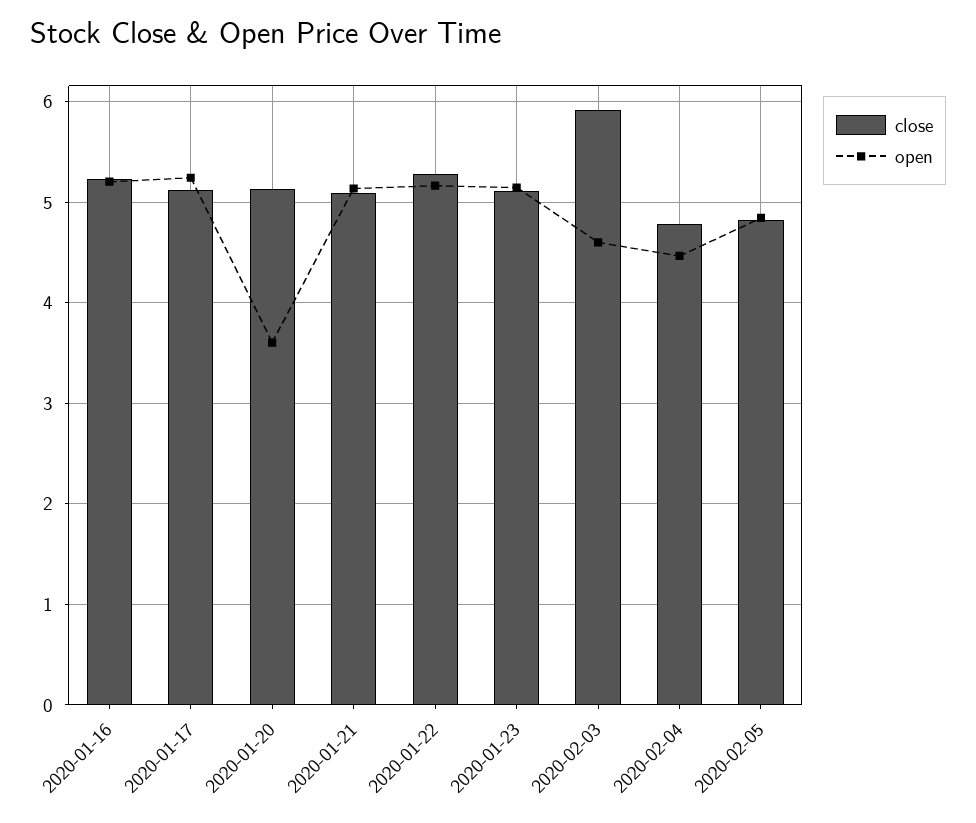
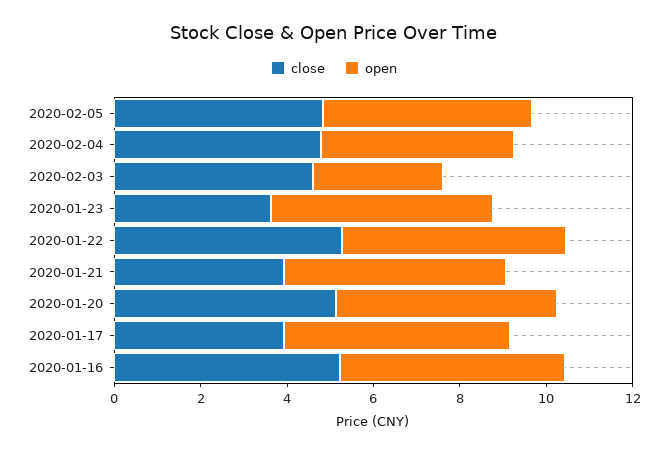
  {
    "close": {
      "2020-01-16": 5.2,
-     "2020-01-17": 5.1,
+     "2020-01-17": 4,
      "2020-01-20": 5.1,
-     "2020-01-21": 5.1,
+     "2020-01-21": 4,
      "2020-01-22": 5.3,
-     "2020-01-23": 5.1,
+     "2020-01-23": 3.5,
-     "2020-02-03": 5.9,
+     "2020-02-03": 4.5,
      "2020-02-04": 4.8,
      "2020-02-05": 4.8
    },
    "open": {
      "2020-01-16": 5.2,
      "2020-01-17": 5.2,
-     "2020-01-20": 3.6,
+     "2020-01-20": 5,
      "2020-01-21": 5.1,
      "2020-01-22": 5.2,
      "2020-01-23": 5.1,
-     "2020-02-03": 4.6,
+     "2020-02-03": 3,
      "2020-02-04": 4.5,
      "2020-02-05": 4.8
    }
  }

